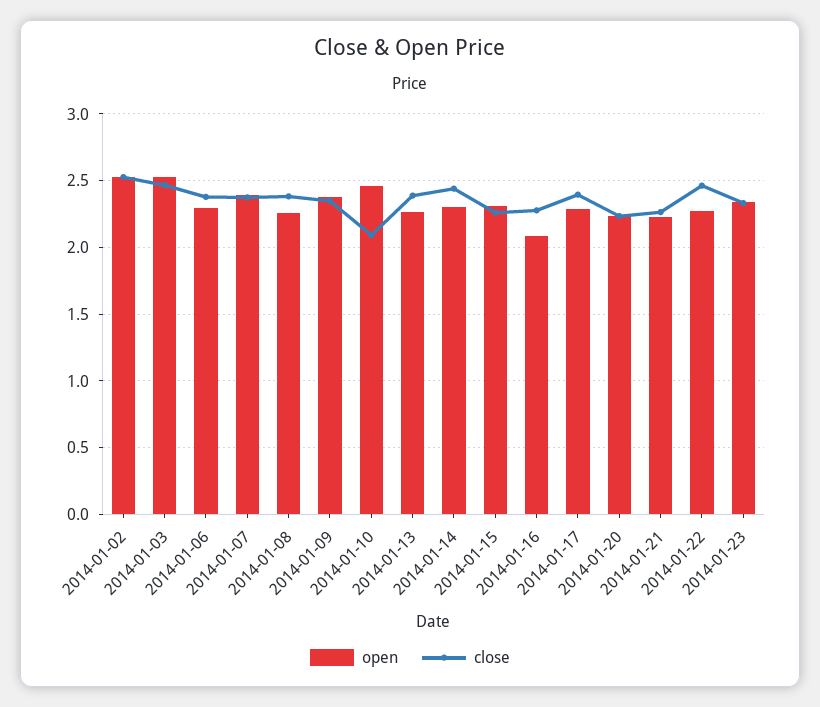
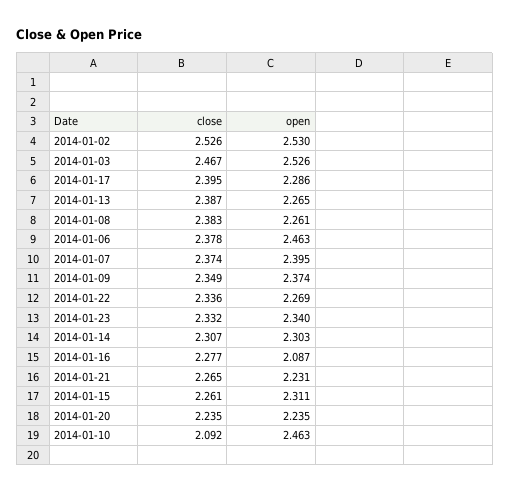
  {
    "open": {
      "2014-01-02": 2.53,
      "2014-01-03": 2.526,
-     "2014-01-06": 2.3,
+     "2014-01-06": 2.463,
      "2014-01-07": 2.395,
      "2014-01-08": 2.261,
      "2014-01-09": 2.374,
      "2014-01-10": 2.463,
      "2014-01-13": 2.265,
      "2014-01-14": 2.303,
      "2014-01-15": 2.311,
      "2014-01-16": 2.087,
      "2014-01-17": 2.286,
      "2014-01-20": 2.235,
      "2014-01-21": 2.231,
      "2014-01-22": 2.269,
      "2014-01-23": 2.34
    },
    "close": {
      "2014-01-02": 2.526,
      "2014-01-03": 2.467,
      "2014-01-06": 2.378,
      "2014-01-07": 2.374,
      "2014-01-08": 2.383,
      "2014-01-09": 2.349,
      "2014-01-10": 2.092,
      "2014-01-13": 2.387,
-     "2014-01-14": 2.45,
+     "2014-01-14": 2.307,
      "2014-01-15": 2.261,
      "2014-01-16": 2.277,
      "2014-01-17": 2.395,
      "2014-01-20": 2.235,
      "2014-01-21": 2.265,
-     "2014-01-22": 2.45,
+     "2014-01-22": 2.336,
      "2014-01-23": 2.332
    }
  }

